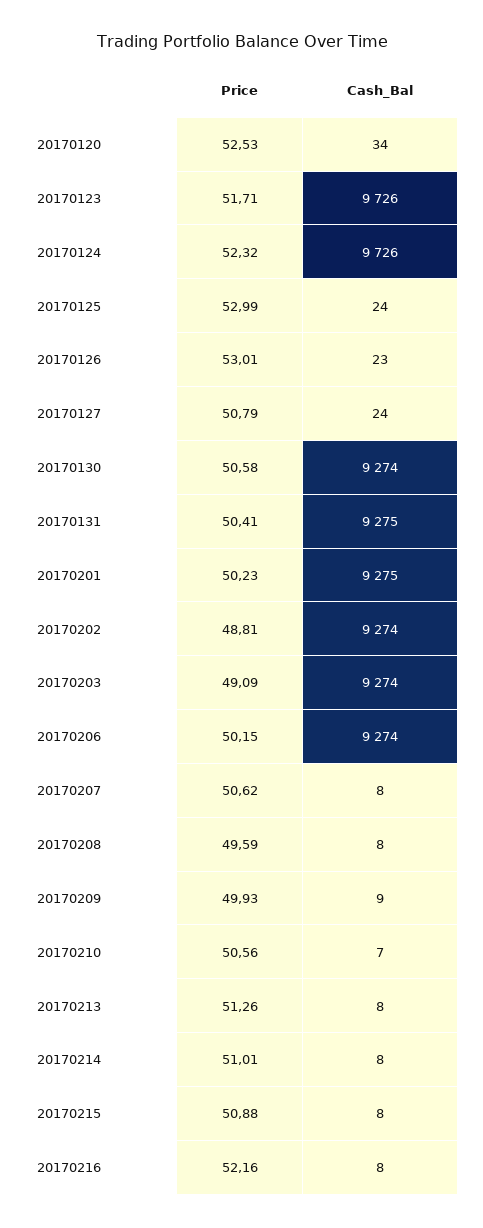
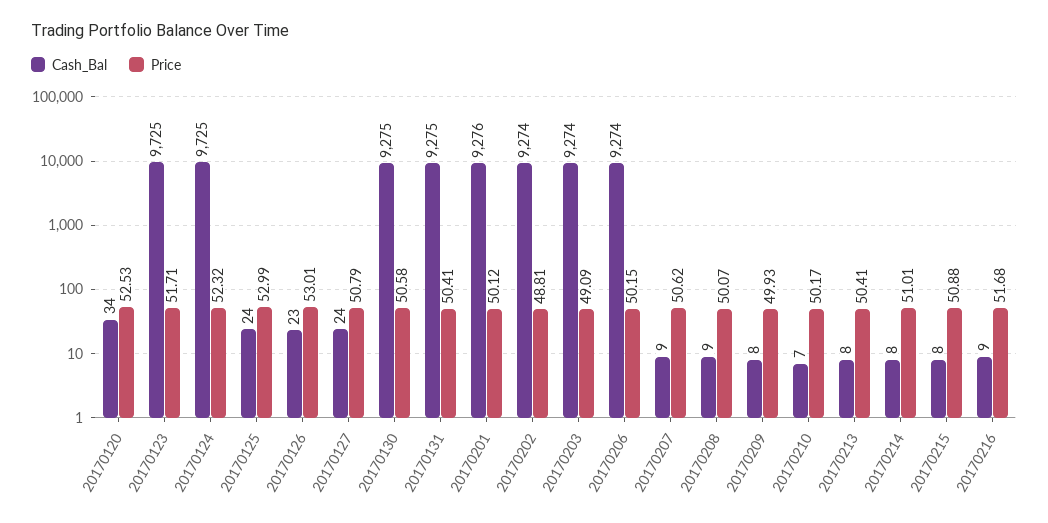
  {
    "Price": {
      "20170120": 52.53,
      "20170123": 51.71,
      "20170124": 52.32,
      "20170125": 52.99,
      "20170126": 53.01,
      "20170127": 50.79,
      "20170130": 50.58,
      "20170131": 50.41,
-     "20170201": 50.23,
+     "20170201": 50.12,
      "20170202": 48.81,
      "20170203": 49.09,
      "20170206": 50.15,
      "20170207": 50.62,
-     "20170208": 49.59,
+     "20170208": 50.07,
      "20170209": 49.93,
-     "20170210": 50.56,
+     "20170210": 50.17,
-     "20170213": 51.26,
+     "20170213": 50.41,
      "20170214": 51.01,
      "20170215": 50.88,
-     "20170216": 52.16
+     "20170216": 51.68
    },
    "Cash_Bal": {
      "20170120": 34,
-     "20170123": 9726,
+     "20170123": 9725,
-     "20170124": 9726,
+     "20170124": 9725,
      "20170125": 24,
      "20170126": 23,
      "20170127": 24,
-     "20170130": 9274,
+     "20170130": 9275,
      "20170131": 9275,
-     "20170201": 9275,
+     "20170201": 9276,
      "20170202": 9274,
      "20170203": 9274,
      "20170206": 9274,
-     "20170207": 8,
+     "20170207": 9,
-     "20170208": 8,
+     "20170208": 9,
-     "20170209": 9,
+     "20170209": 8,
      "20170210": 7,
      "20170213": 8,
      "20170214": 8,
      "20170215": 8,
-     "20170216": 8
+     "20170216": 9
    }
  }

